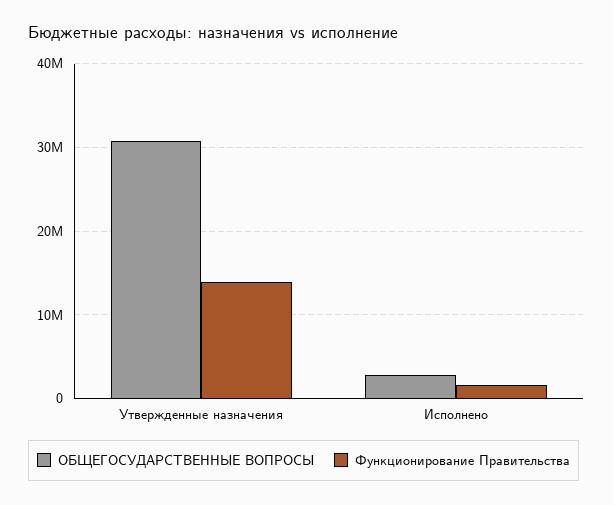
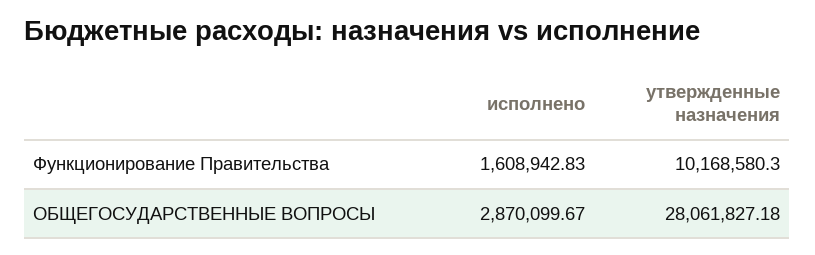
  {
    "ОБЩЕГОСУДАРСТВЕННЫЕ ВОПРОСЫ": {
-     "Утвержденные назначения": 31000000,
+     "Утвержденные назначения": 28061827.18,
      "Исполнено": 2870099.67
    },
    "Функционирование Правительства": {
-     "Утвержденные назначения": 14000000,
+     "Утвержденные назначения": 10168580.3,
      "Исполнено": 1608942.83
    }
  }

